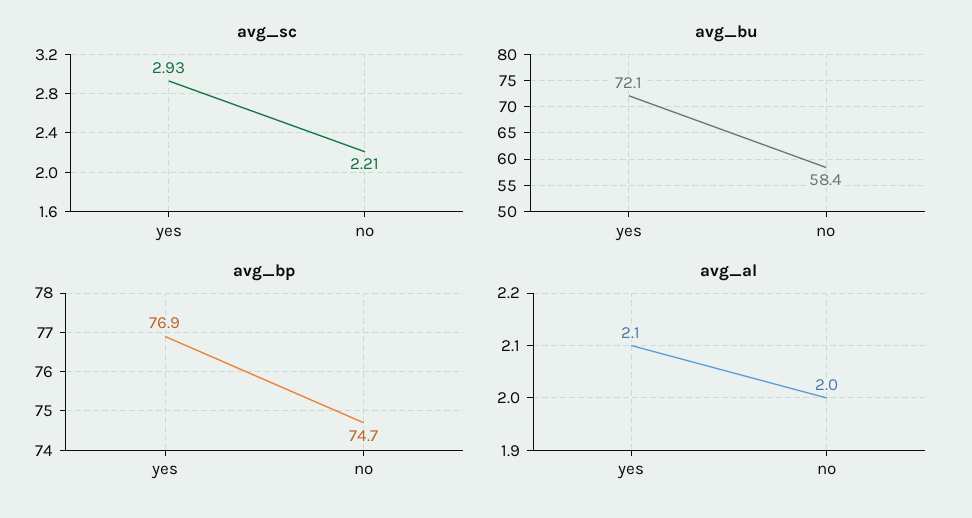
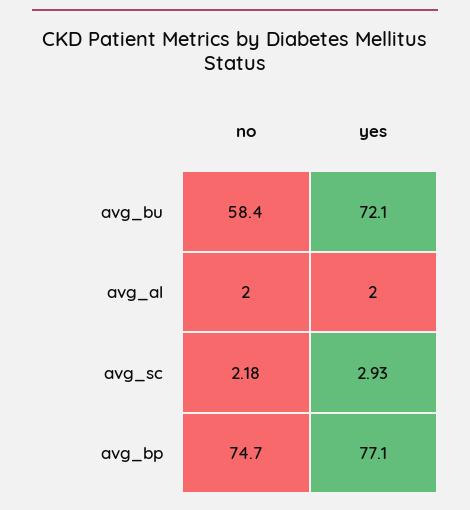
  {
    "avg_sc": {
      "yes": 2.93,
-     "no": 2.21
+     "no": 2.18
    },
    "avg_bu": {
      "yes": 72.1,
      "no": 58.4
    },
    "avg_bp": {
-     "yes": 76.9,
+     "yes": 77.1,
      "no": 74.7
    },
    "avg_al": {
-     "yes": 2.1,
+     "yes": 2,
      "no": 2
    }
  }

